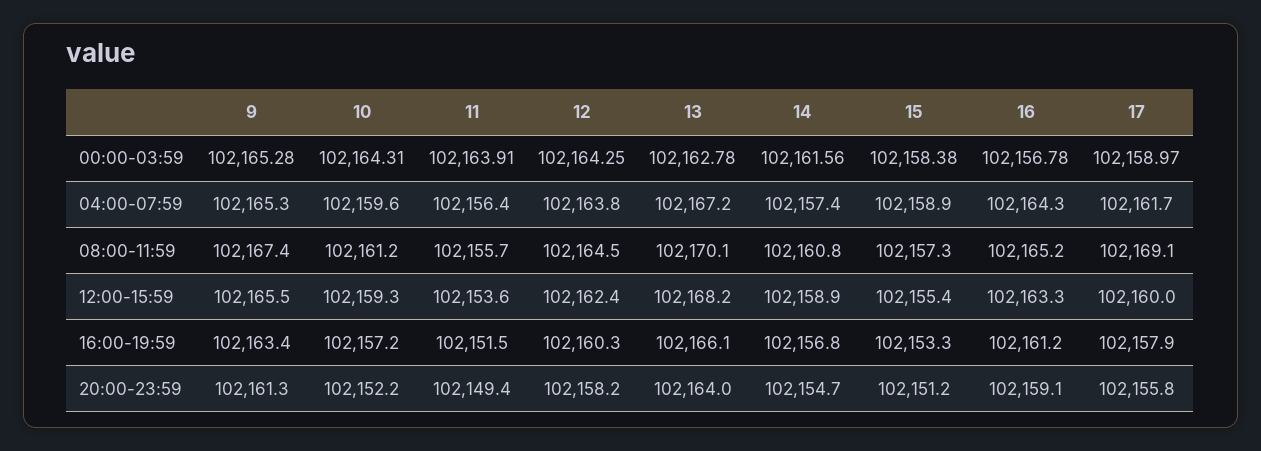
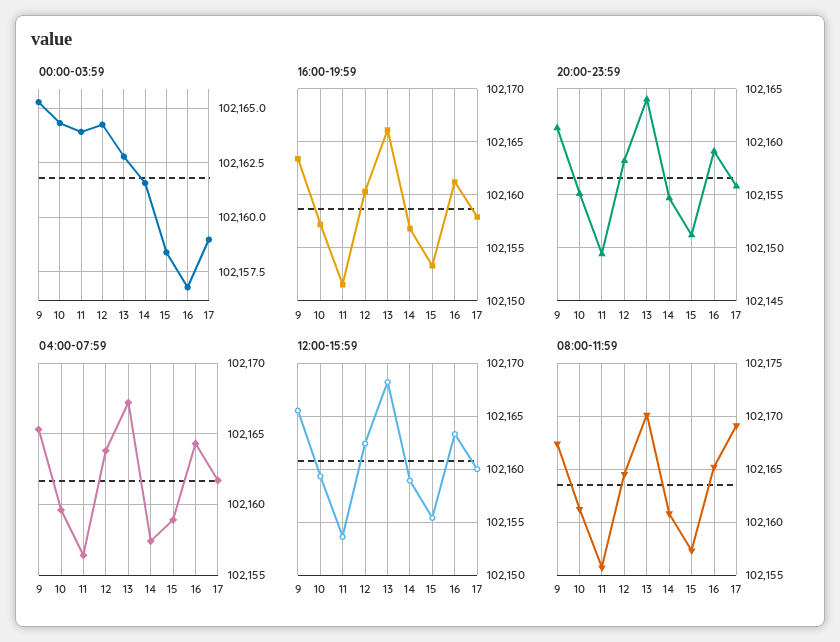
  {
    "00:00-03:59": {
      "9": 102165.28,
      "10": 102164.31,
      "11": 102163.91,
      "12": 102164.25,
      "13": 102162.78,
      "14": 102161.56,
      "15": 102158.38,
      "16": 102156.78,
      "17": 102158.97
    },
    "04:00-07:59": {
      "9": 102165.3,
      "10": 102159.6,
      "11": 102156.4,
      "12": 102163.8,
      "13": 102167.2,
      "14": 102157.4,
      "15": 102158.9,
      "16": 102164.3,
      "17": 102161.7
    },
    "08:00-11:59": {
      "9": 102167.4,
      "10": 102161.2,
      "11": 102155.7,
      "12": 102164.5,
      "13": 102170.1,
      "14": 102160.8,
      "15": 102157.3,
      "16": 102165.2,
      "17": 102169.1
    },
    "12:00-15:59": {
      "9": 102165.5,
      "10": 102159.3,
      "11": 102153.6,
      "12": 102162.4,
      "13": 102168.2,
      "14": 102158.9,
      "15": 102155.4,
      "16": 102163.3,
      "17": 102160
    },
    "16:00-19:59": {
      "9": 102163.4,
      "10": 102157.2,
      "11": 102151.5,
      "12": 102160.3,
      "13": 102166.1,
      "14": 102156.8,
      "15": 102153.3,
      "16": 102161.2,
      "17": 102157.9
    },
    "20:00-23:59": {
      "9": 102161.3,
-     "10": 102152.2,
+     "10": 102155,
      "11": 102149.4,
      "12": 102158.2,
      "13": 102164,
      "14": 102154.7,
      "15": 102151.2,
      "16": 102159.1,
      "17": 102155.8
    }
  }

